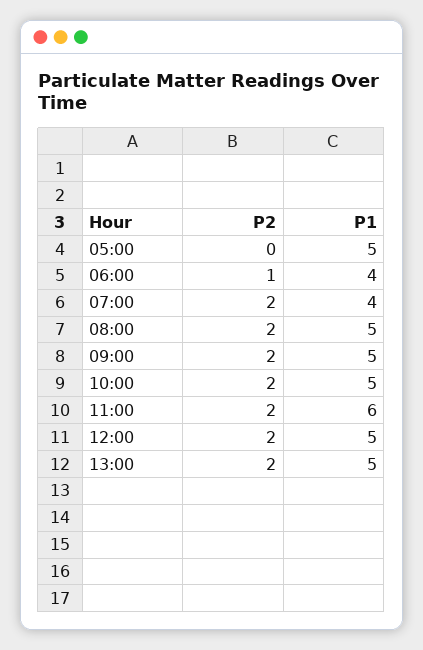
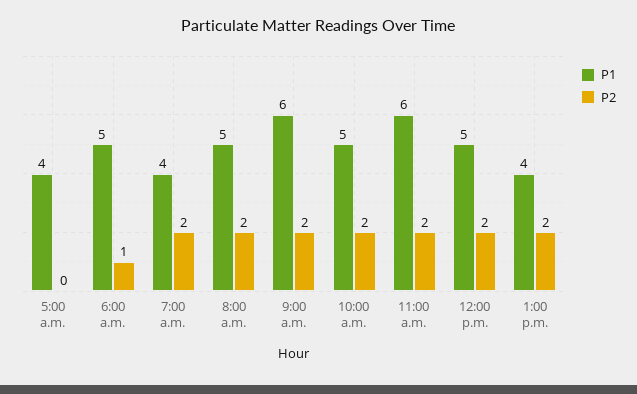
  {
    "P2": {
      "05:00": 0,
      "06:00": 1,
      "07:00": 2,
      "08:00": 2,
      "09:00": 2,
      "10:00": 2,
      "11:00": 2,
      "12:00": 2,
      "13:00": 2
    },
    "P1": {
-     "05:00": 5,
+     "05:00": 4,
-     "06:00": 4,
+     "06:00": 5,
      "07:00": 4,
      "08:00": 5,
-     "09:00": 5,
+     "09:00": 6,
      "10:00": 5,
      "11:00": 6,
      "12:00": 5,
-     "13:00": 5
+     "13:00": 4
    }
  }

